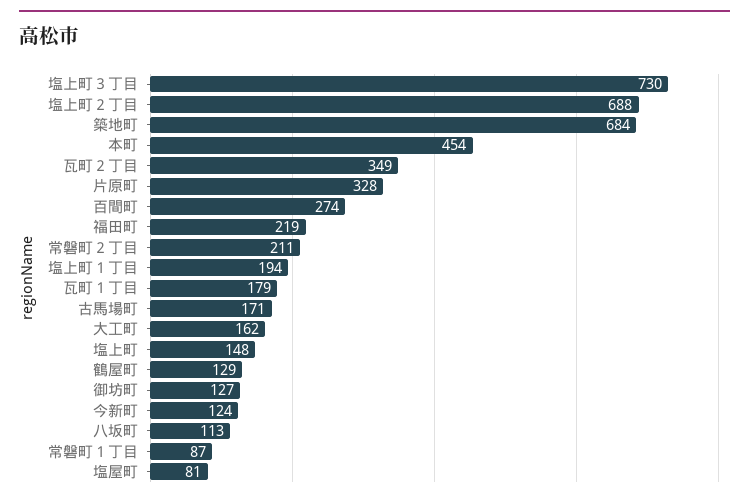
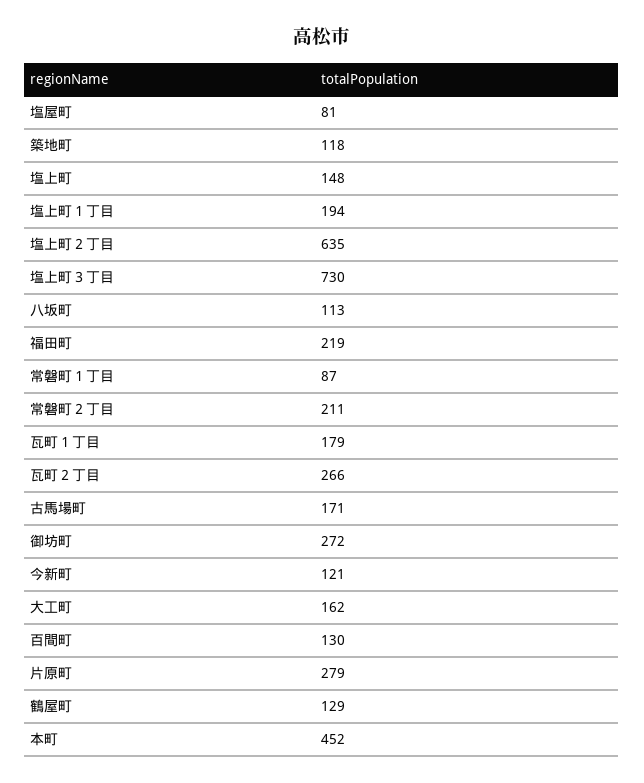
  {
    "塩上町３丁目": 730,
-   "塩上町２丁目": 688,
+   "塩上町２丁目": 635,
-   "築地町": 684,
+   "築地町": 118,
-   "本町": 454,
+   "本町": 452,
-   "瓦町２丁目": 349,
+   "瓦町２丁目": 266,
-   "片原町": 328,
+   "片原町": 279,
-   "百間町": 274,
+   "百間町": 130,
    "福田町": 219,
    "常磐町２丁目": 211,
    "塩上町１丁目": 194,
    "瓦町１丁目": 179,
    "古馬場町": 171,
    "大工町": 162,
    "塩上町": 148,
    "鶴屋町": 129,
-   "御坊町": 127,
+   "御坊町": 272,
-   "今新町": 124,
+   "今新町": 121,
    "八坂町": 113,
    "常磐町１丁目": 87,
    "塩屋町": 81
  }

